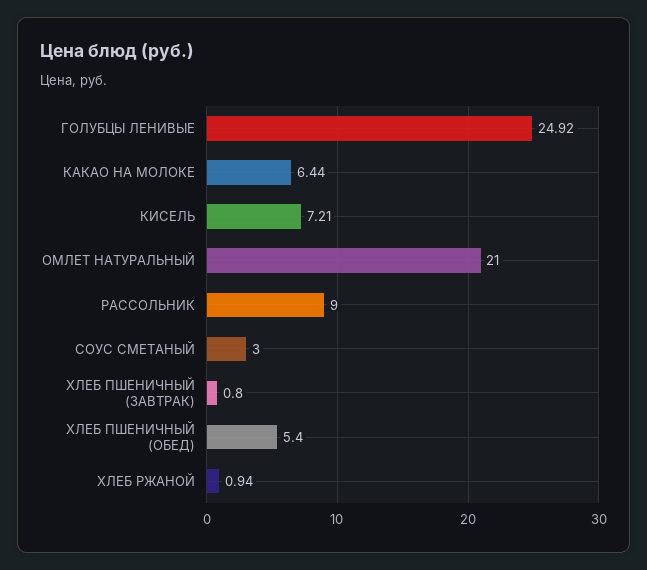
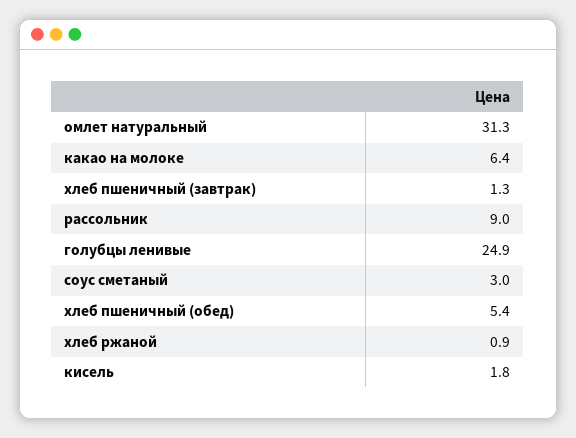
  {
    "ГОЛУБЦЫ ЛЕНИВЫЕ": 24.92,
    "КАКАО НА МОЛОКЕ": 6.44,
-   "КИСЕЛЬ": 7.21,
+   "КИСЕЛЬ": 1.8,
-   "ОМЛЕТ НАТУРАЛЬНЫЙ": 21,
+   "ОМЛЕТ НАТУРАЛЬНЫЙ": 31.3,
    "РАССОЛЬНИК": 9,
    "СОУС СМЕТАНЫЙ": 3,
-   "ХЛЕБ ПШЕНИЧНЫЙ (ЗАВТРАК)": 0.8,
+   "ХЛЕБ ПШЕНИЧНЫЙ (ЗАВТРАК)": 1.3,
    "ХЛЕБ ПШЕНИЧНЫЙ (ОБЕД)": 5.4,
    "ХЛЕБ РЖАНОЙ": 0.94
  }

